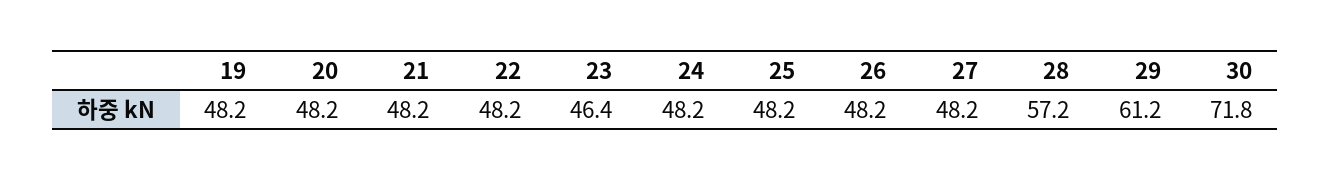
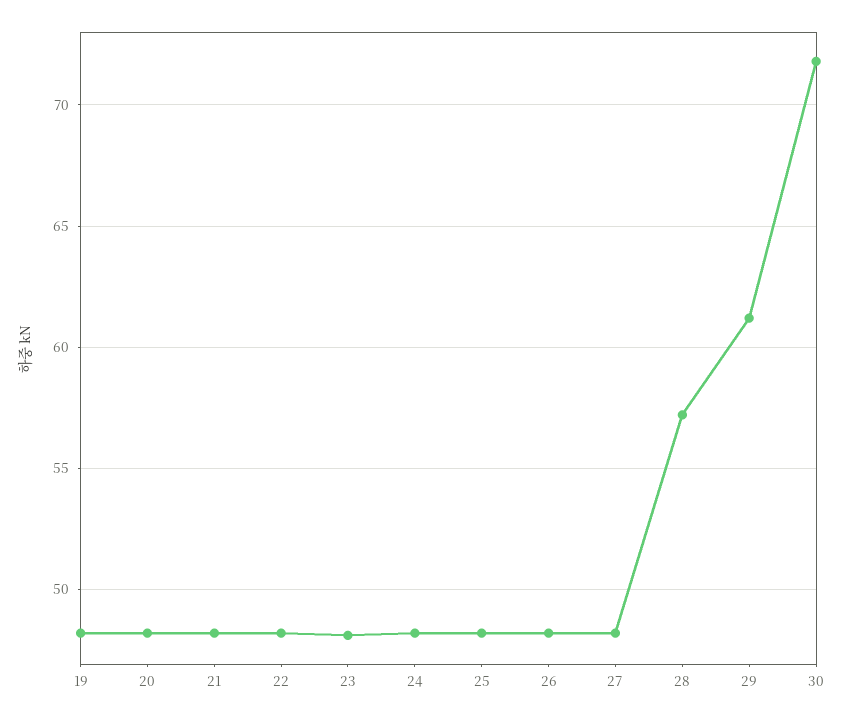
  {
    "19": 48.2,
    "20": 48.2,
    "21": 48.2,
    "22": 48.2,
-   "23": 46.4,
+   "23": 48,
    "24": 48.2,
    "25": 48.2,
    "26": 48.2,
    "27": 48.2,
    "28": 57.2,
    "29": 61.2,
    "30": 71.8
  }

